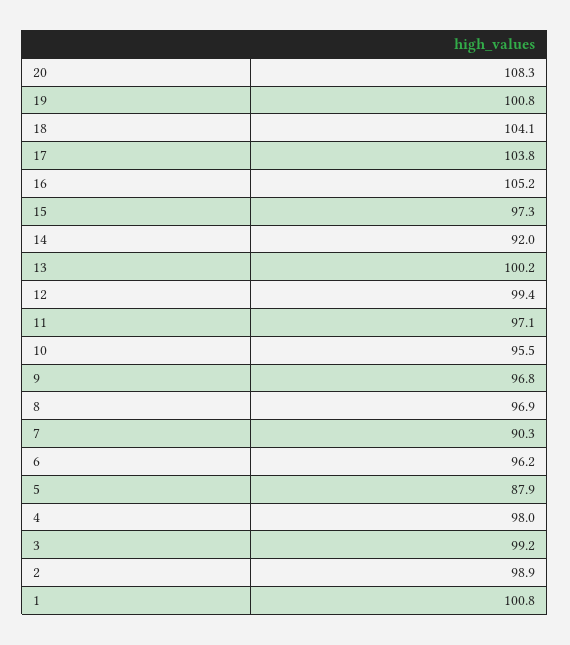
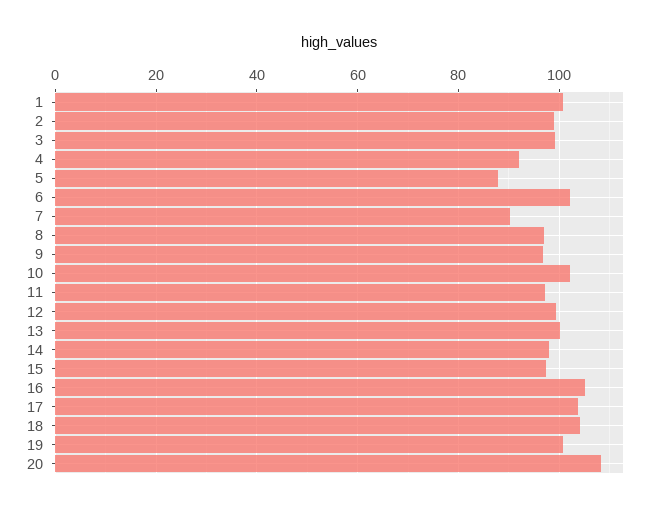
  {
    "20": 108.3,
    "19": 100.8,
    "18": 104.1,
    "17": 103.8,
    "16": 105.2,
    "15": 97.3,
-   "14": 92,
+   "14": 98,
    "13": 100.2,
    "12": 99.4,
    "11": 97.1,
-   "10": 95.5,
+   "10": 102,
    "9": 96.8,
    "8": 96.9,
    "7": 90.3,
-   "6": 96.2,
+   "6": 102,
    "5": 87.9,
-   "4": 98,
+   "4": 92,
    "3": 99.2,
    "2": 98.9,
    "1": 100.8
  }

